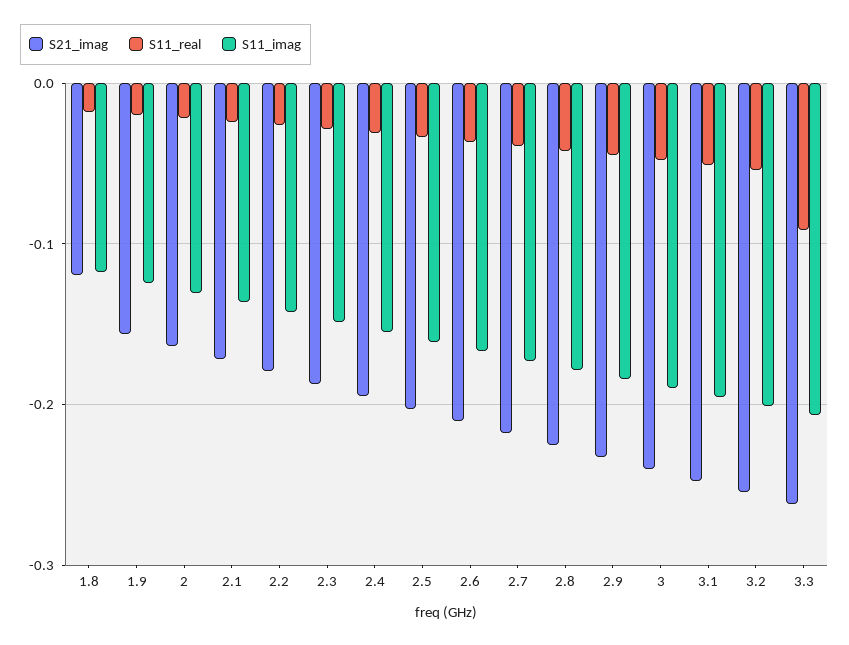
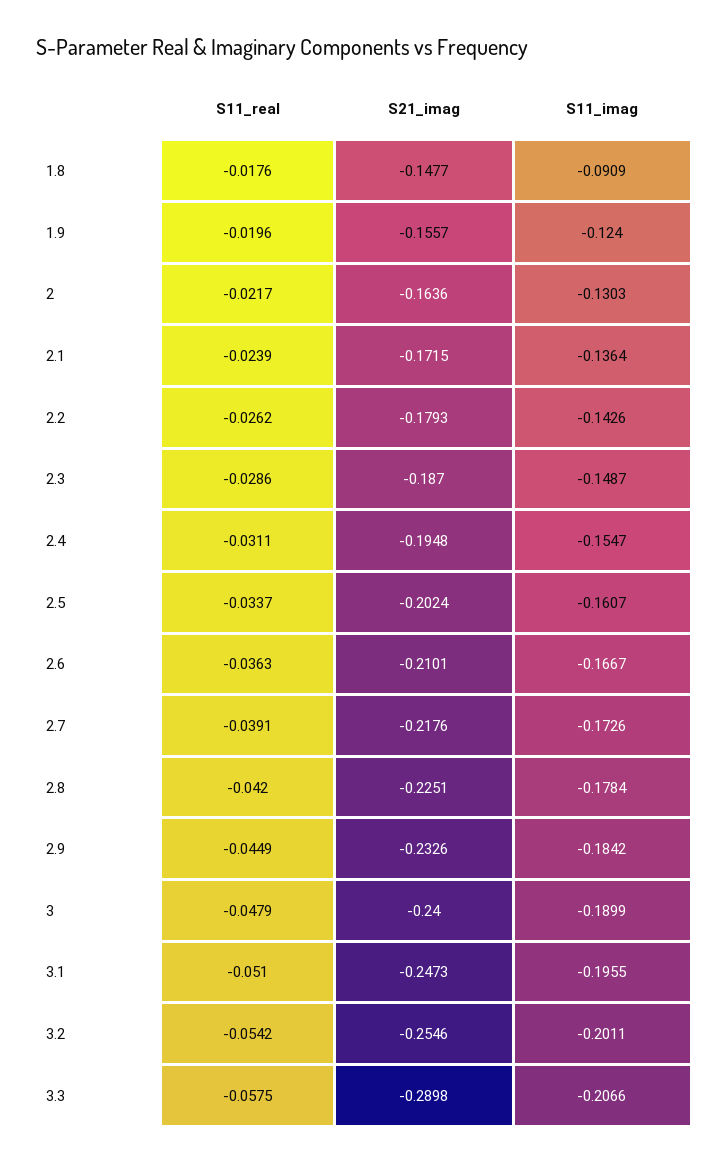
  {
    "S21_imag": {
-     "1.8": -0.12,
+     "1.8": -0.1477,
      "1.9": -0.1557,
      "2": -0.1636,
      "2.1": -0.1715,
      "2.2": -0.1793,
      "2.3": -0.187,
      "2.4": -0.1948,
      "2.5": -0.2024,
      "2.6": -0.2101,
      "2.7": -0.2176,
      "2.8": -0.2251,
      "2.9": -0.2326,
      "3": -0.24,
      "3.1": -0.2473,
      "3.2": -0.2546,
-     "3.3": -0.26
+     "3.3": -0.2898
    },
    "S11_real": {
      "1.8": -0.0176,
      "1.9": -0.0196,
      "2": -0.0217,
      "2.1": -0.0239,
      "2.2": -0.0262,
      "2.3": -0.0286,
      "2.4": -0.0311,
      "2.5": -0.0337,
      "2.6": -0.0363,
      "2.7": -0.0391,
      "2.8": -0.042,
      "2.9": -0.0449,
      "3": -0.0479,
      "3.1": -0.051,
      "3.2": -0.0542,
-     "3.3": -0.09
+     "3.3": -0.0575
    },
    "S11_imag": {
-     "1.8": -0.12,
+     "1.8": -0.0909,
      "1.9": -0.124,
      "2": -0.1303,
      "2.1": -0.1364,
      "2.2": -0.1426,
      "2.3": -0.1487,
      "2.4": -0.1547,
      "2.5": -0.1607,
      "2.6": -0.1667,
      "2.7": -0.1726,
      "2.8": -0.1784,
      "2.9": -0.1842,
      "3": -0.1899,
      "3.1": -0.1955,
      "3.2": -0.2011,
      "3.3": -0.2066
    }
  }

